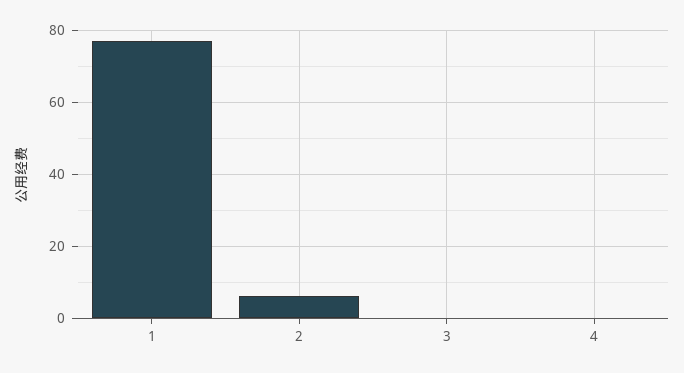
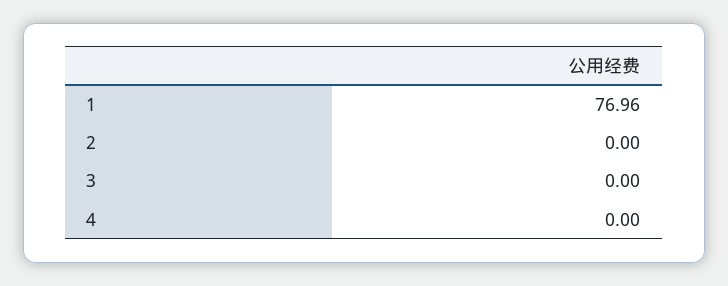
  {
    "1": 76.96,
-   "2": 6,
+   "2": 0,
    "3": 0,
    "4": 0
  }

